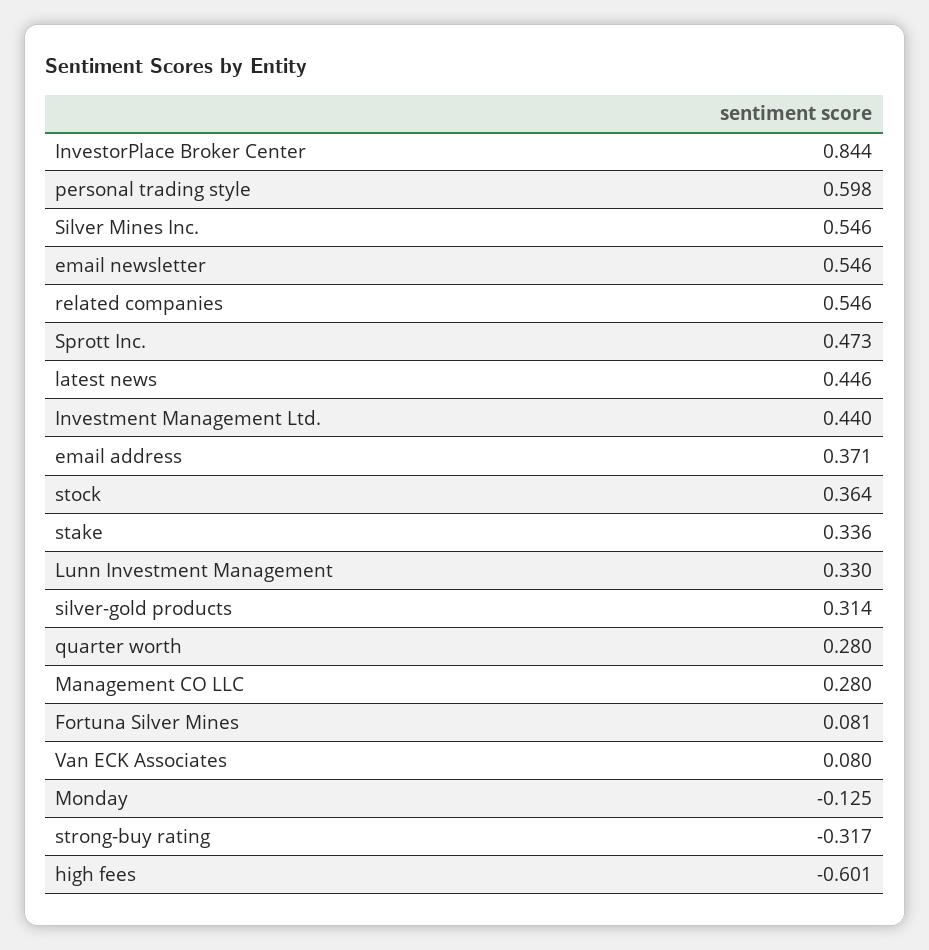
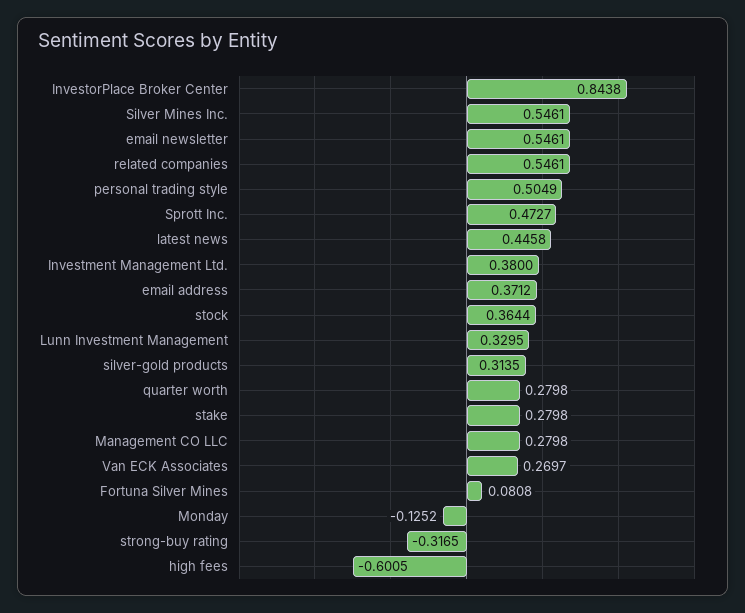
  {
    "InvestorPlace Broker Center": 0.8438,
-   "personal trading style": 0.598,
+   "personal trading style": 0.5049,
    "Silver Mines Inc.": 0.5461,
    "email newsletter": 0.5461,
    "related companies": 0.5461,
    "Sprott Inc.": 0.4727,
    "latest news": 0.4458,
-   "Investment Management Ltd.": 0.44,
+   "Investment Management Ltd.": 0.38,
    "email address": 0.3712,
    "stock": 0.3644,
-   "stake": 0.336,
+   "stake": 0.2798,
    "Lunn Investment Management": 0.3295,
    "silver-gold products": 0.3135,
    "quarter worth": 0.2798,
    "Management CO LLC": 0.2798,
    "Fortuna Silver Mines": 0.0808,
-   "Van ECK Associates": 0.08,
+   "Van ECK Associates": 0.2697,
    "Monday": -0.1252,
    "strong-buy rating": -0.3165,
    "high fees": -0.6005
  }

